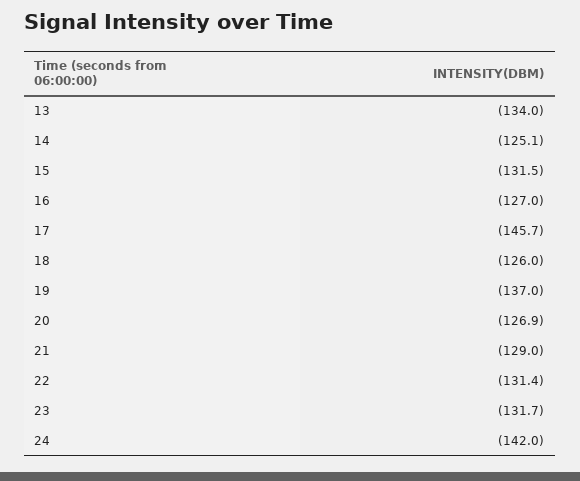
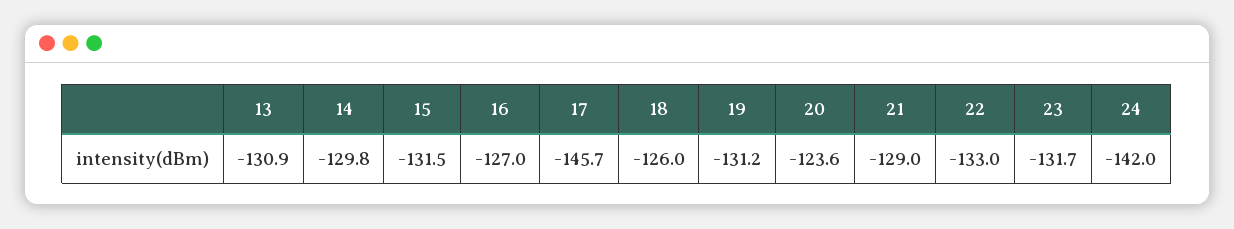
  {
-   "13": -134,
+   "13": -130.9,
-   "14": -125.1,
+   "14": -129.8,
    "15": -131.5,
    "16": -127,
    "17": -145.7,
    "18": -126,
-   "19": -137,
+   "19": -131.2,
-   "20": -126.9,
+   "20": -123.6,
    "21": -129,
-   "22": -131.4,
+   "22": -133,
    "23": -131.7,
    "24": -142
  }

